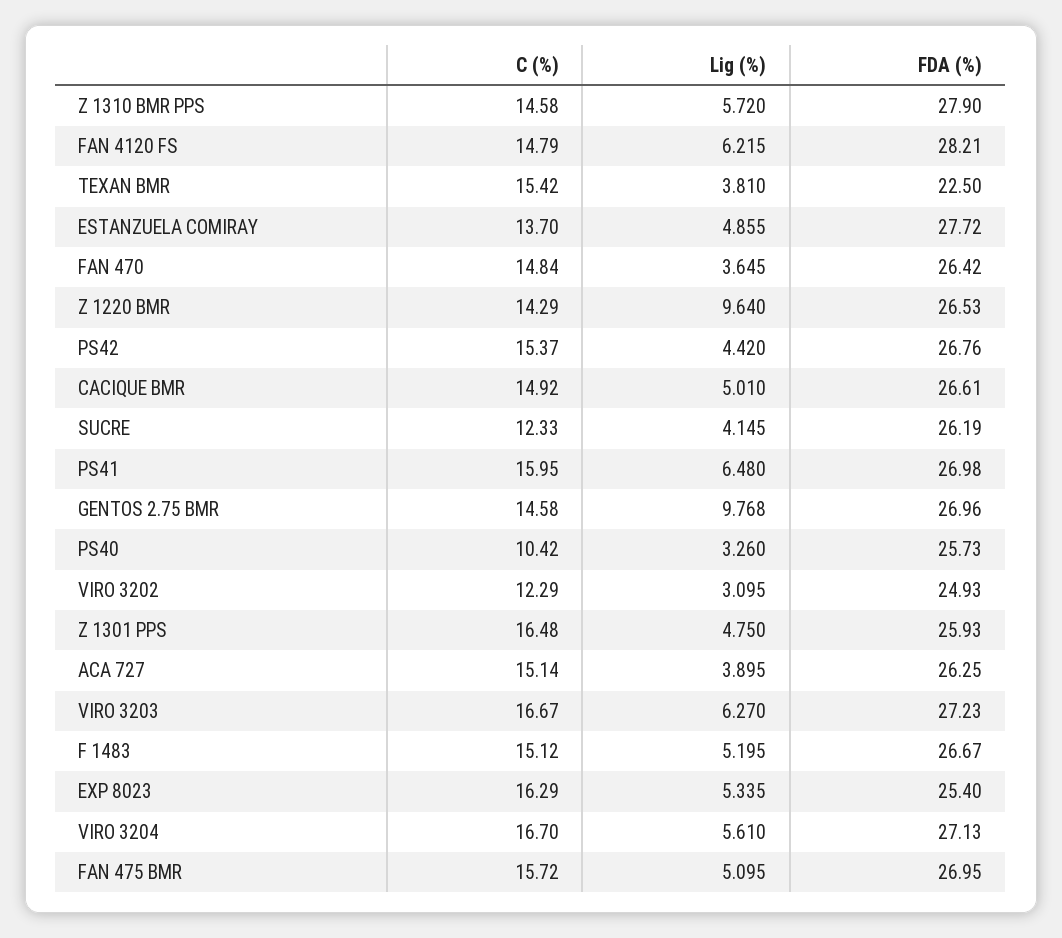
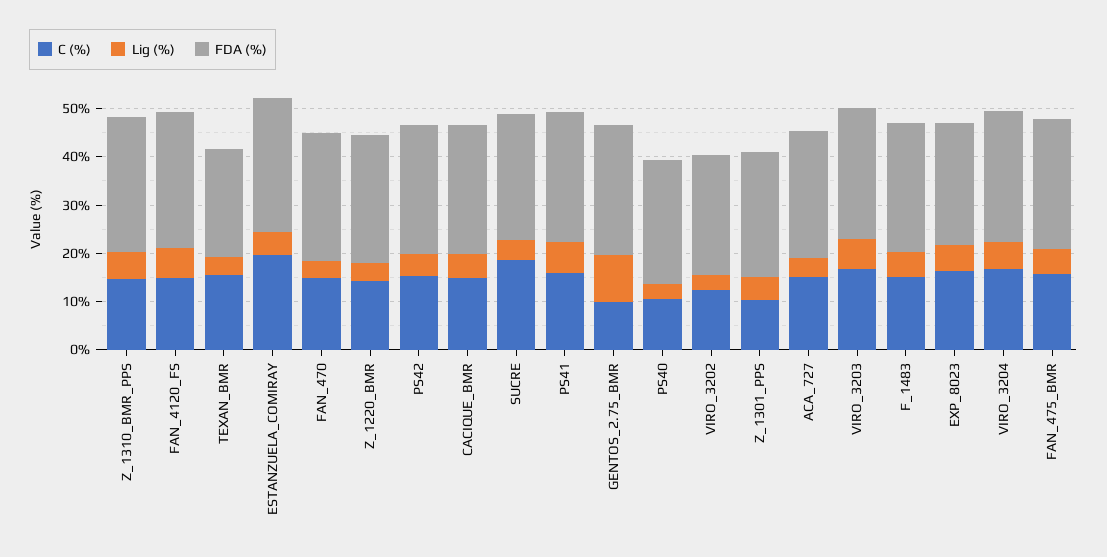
  {
    "C (%)": {
      "Z 1310 BMR PPS": 14.58,
      "FAN 4120 FS": 14.79,
      "TEXAN BMR": 15.42,
-     "ESTANZUELA COMIRAY": 13.7,
+     "ESTANZUELA COMIRAY": 20,
      "FAN 470": 14.84,
      "Z 1220 BMR": 14.29,
      "PS42": 15.37,
      "CACIQUE BMR": 14.92,
-     "SUCRE": 12.33,
+     "SUCRE": 18,
      "PS41": 15.95,
-     "GENTOS 2.75 BMR": 14.58,
+     "GENTOS 2.75 BMR": 10,
      "PS40": 10.42,
      "VIRO 3202": 12.29,
-     "Z 1301 PPS": 16.48,
+     "Z 1301 PPS": 10,
      "ACA 727": 15.14,
      "VIRO 3203": 16.67,
      "F 1483": 15.12,
      "EXP 8023": 16.29,
      "VIRO 3204": 16.7,
      "FAN 475 BMR": 15.72
    },
    "Lig (%)": {
      "Z 1310 BMR PPS": 5.72,
      "FAN 4120 FS": 6.215,
      "TEXAN BMR": 3.81,
      "ESTANZUELA COMIRAY": 4.855,
      "FAN 470": 3.645,
-     "Z 1220 BMR": 9.64,
+     "Z 1220 BMR": 4,
      "PS42": 4.42,
      "CACIQUE BMR": 5.01,
      "SUCRE": 4.145,
      "PS41": 6.48,
      "GENTOS 2.75 BMR": 9.768,
      "PS40": 3.26,
      "VIRO 3202": 3.095,
      "Z 1301 PPS": 4.75,
      "ACA 727": 3.895,
      "VIRO 3203": 6.27,
      "F 1483": 5.195,
      "EXP 8023": 5.335,
      "VIRO 3204": 5.61,
      "FAN 475 BMR": 5.095
    },
    "FDA (%)": {
      "Z 1310 BMR PPS": 27.9,
      "FAN 4120 FS": 28.21,
      "TEXAN BMR": 22.5,
      "ESTANZUELA COMIRAY": 27.72,
      "FAN 470": 26.42,
      "Z 1220 BMR": 26.53,
      "PS42": 26.76,
      "CACIQUE BMR": 26.61,
      "SUCRE": 26.19,
      "PS41": 26.98,
      "GENTOS 2.75 BMR": 26.96,
      "PS40": 25.73,
      "VIRO 3202": 24.93,
      "Z 1301 PPS": 25.93,
      "ACA 727": 26.25,
      "VIRO 3203": 27.23,
      "F 1483": 26.67,
      "EXP 8023": 25.4,
      "VIRO 3204": 27.13,
      "FAN 475 BMR": 26.95
    }
  }

